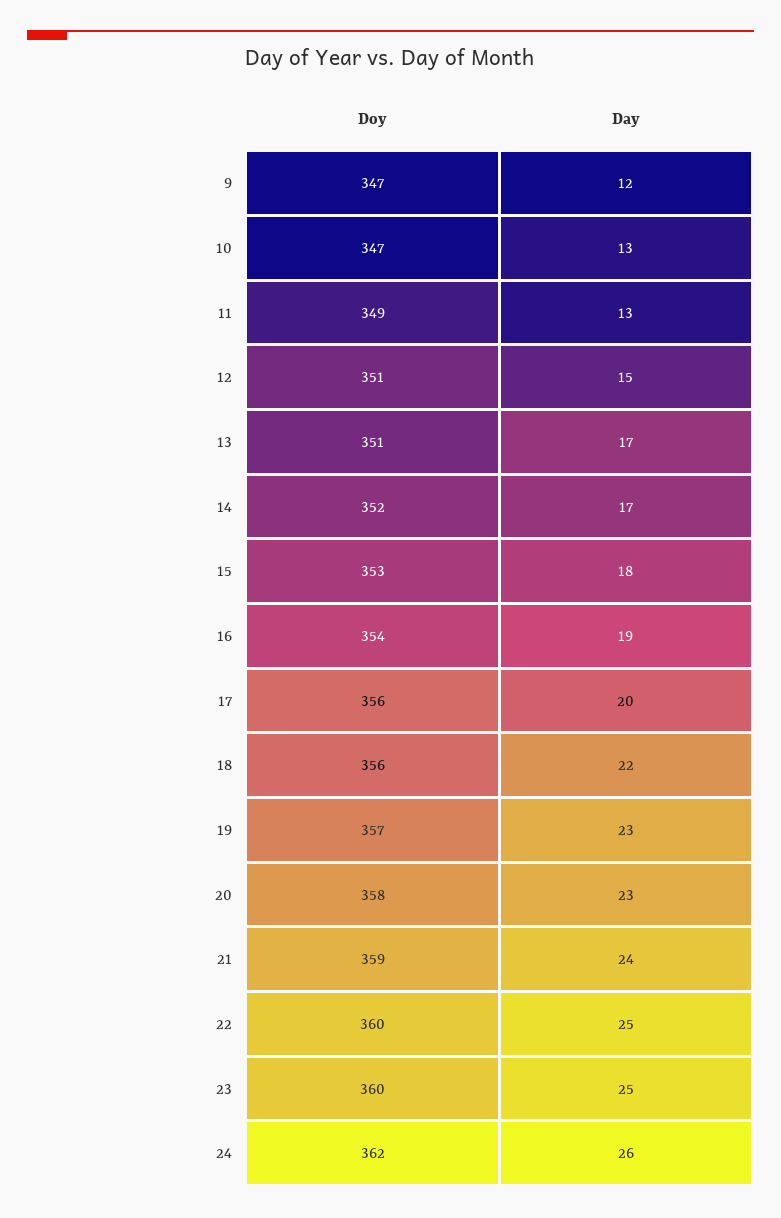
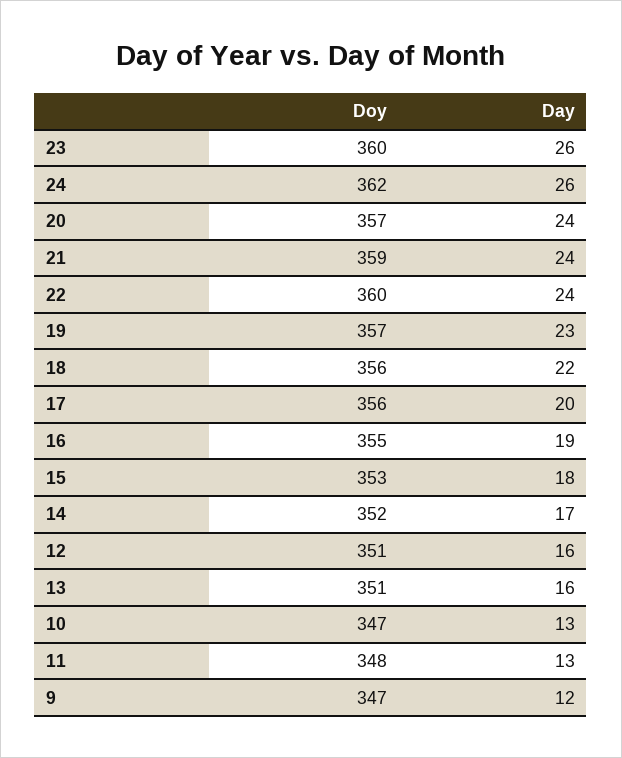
  {
    "Doy": {
      "9": 347,
      "10": 347,
-     "11": 349,
+     "11": 348,
      "12": 351,
      "13": 351,
      "14": 352,
      "15": 353,
-     "16": 354,
+     "16": 355,
      "17": 356,
      "18": 356,
      "19": 357,
-     "20": 358,
+     "20": 357,
      "21": 359,
      "22": 360,
      "23": 360,
      "24": 362
    },
    "Day": {
      "9": 12,
      "10": 13,
      "11": 13,
-     "12": 15,
+     "12": 16,
-     "13": 17,
+     "13": 16,
      "14": 17,
      "15": 18,
      "16": 19,
      "17": 20,
      "18": 22,
      "19": 23,
-     "20": 23,
+     "20": 24,
      "21": 24,
-     "22": 25,
+     "22": 24,
-     "23": 25,
+     "23": 26,
      "24": 26
    }
  }

